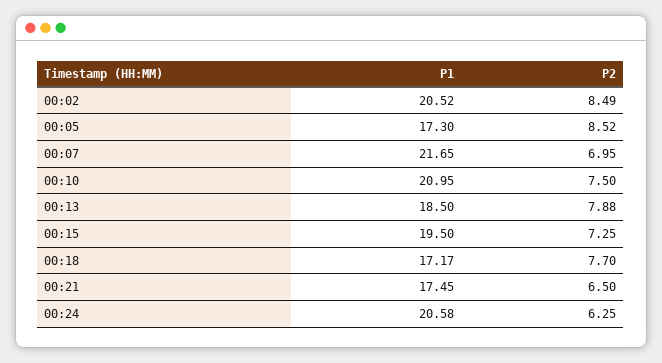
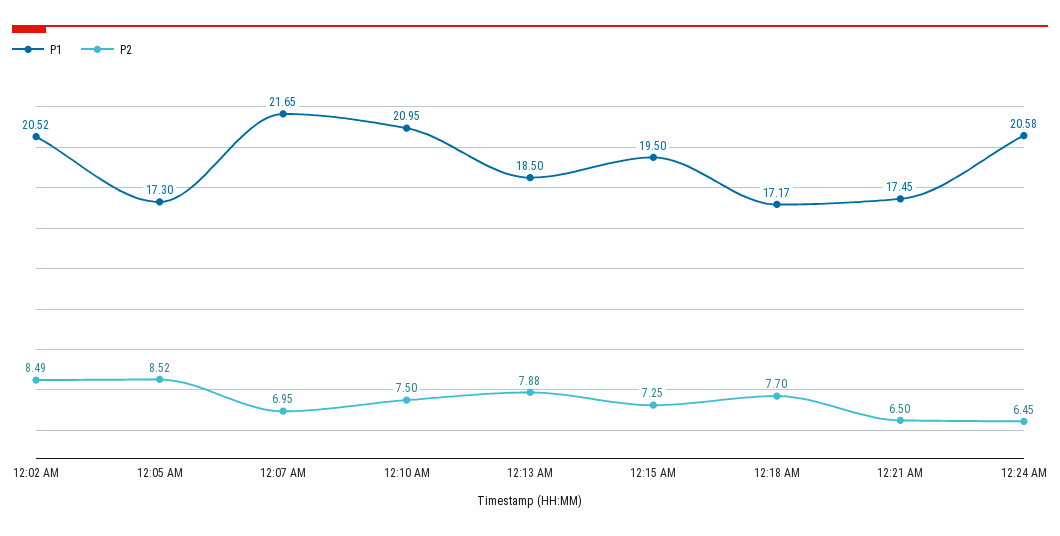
  {
    "P1": {
      "00:02": 20.52,
      "00:05": 17.3,
      "00:07": 21.65,
      "00:10": 20.95,
      "00:13": 18.5,
      "00:15": 19.5,
      "00:18": 17.17,
      "00:21": 17.45,
      "00:24": 20.58
    },
    "P2": {
      "00:02": 8.49,
      "00:05": 8.52,
      "00:07": 6.95,
      "00:10": 7.5,
      "00:13": 7.88,
      "00:15": 7.25,
      "00:18": 7.7,
      "00:21": 6.5,
-     "00:24": 6.25
+     "00:24": 6.45
    }
  }

